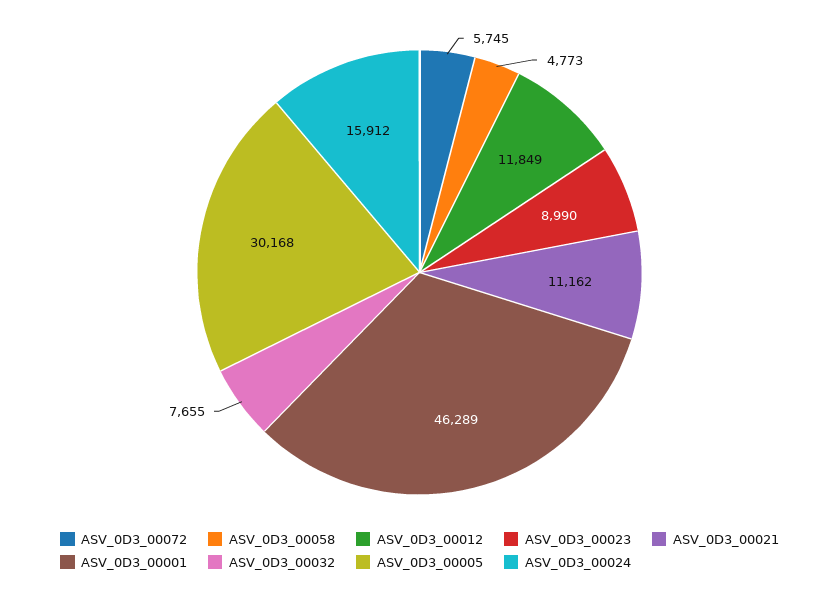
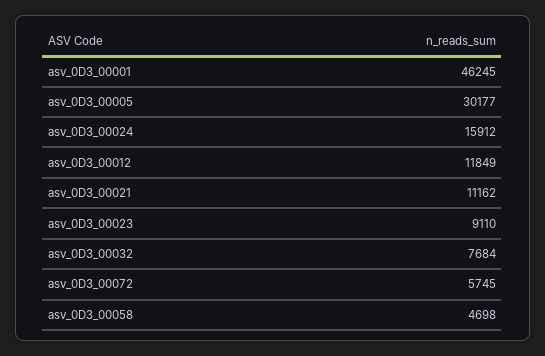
  {
    "ASV_0D3_00072": 5745,
-   "ASV_0D3_00058": 4773,
+   "ASV_0D3_00058": 4698,
    "ASV_0D3_00012": 11849,
-   "ASV_0D3_00023": 8990,
+   "ASV_0D3_00023": 9110,
    "ASV_0D3_00021": 11162,
-   "ASV_0D3_00001": 46289,
+   "ASV_0D3_00001": 46245,
-   "ASV_0D3_00032": 7655,
+   "ASV_0D3_00032": 7684,
-   "ASV_0D3_00005": 30168,
+   "ASV_0D3_00005": 30177,
    "ASV_0D3_00024": 15912
  }

